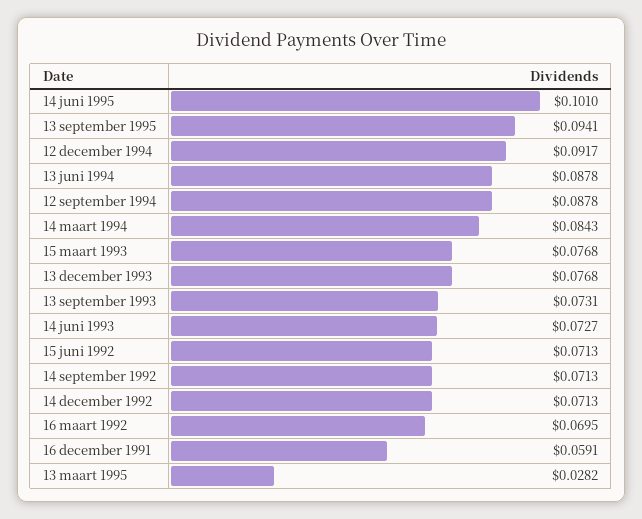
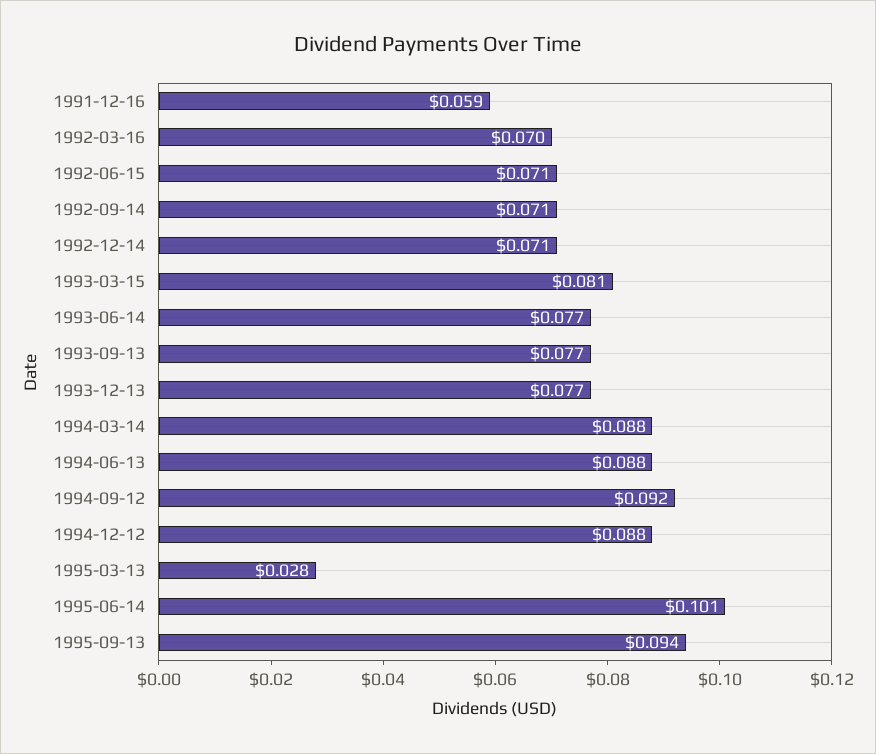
  {
    "14 juni 1995": 0.101,
    "13 september 1995": 0.0941,
-   "12 december 1994": 0.0917,
+   "12 december 1994": 0.088,
    "13 juni 1994": 0.0878,
-   "12 september 1994": 0.0878,
+   "12 september 1994": 0.092,
-   "14 maart 1994": 0.0843,
+   "14 maart 1994": 0.088,
-   "15 maart 1993": 0.0768,
+   "15 maart 1993": 0.081,
    "13 december 1993": 0.0768,
-   "13 september 1993": 0.0731,
+   "13 september 1993": 0.077,
-   "14 juni 1993": 0.0727,
+   "14 juni 1993": 0.077,
    "15 juni 1992": 0.0713,
    "14 september 1992": 0.0713,
    "14 december 1992": 0.0713,
    "16 maart 1992": 0.0695,
    "16 december 1991": 0.0591,
    "13 maart 1995": 0.0282
  }

